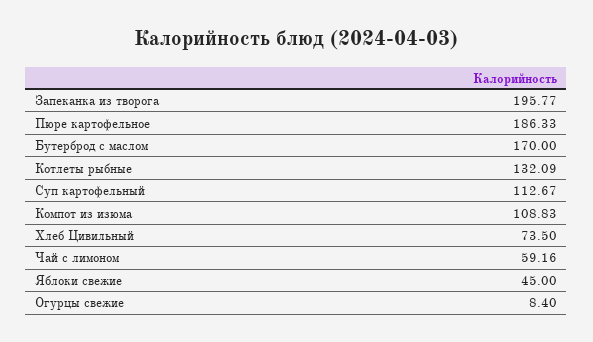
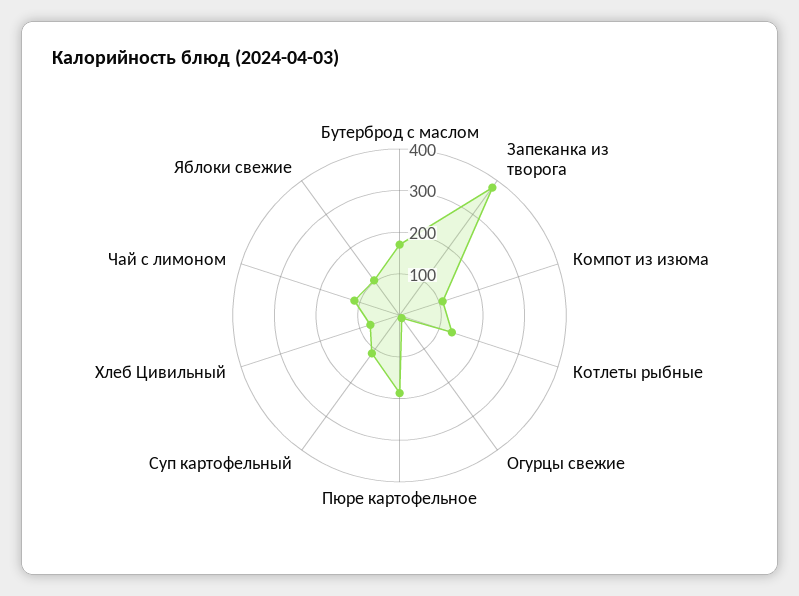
  {
-   "Запеканка из творога": 195.77,
+   "Запеканка из творога": 380,
    "Пюре картофельное": 186.33,
    "Бутерброд с маслом": 170,
    "Котлеты рыбные": 132.09,
    "Суп картофельный": 112.67,
    "Компот из изюма": 108.83,
    "Хлеб Цивильный": 73.5,
-   "Чай с лимоном": 59.16,
+   "Чай с лимоном": 120,
-   "Яблоки свежие": 45,
+   "Яблоки свежие": 100,
    "Огурцы свежие": 8.4
  }

